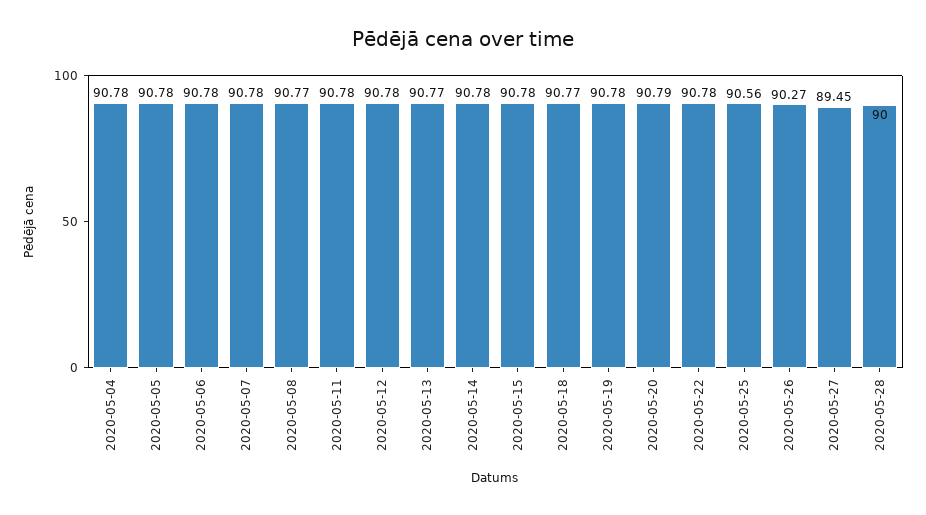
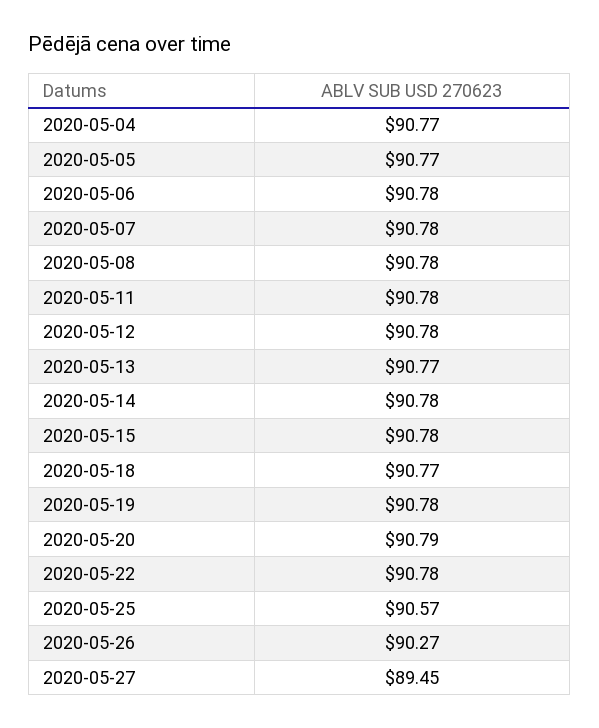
  {
-   "2020-05-04": 90.78,
+   "2020-05-04": 90.77,
-   "2020-05-05": 90.78,
+   "2020-05-05": 90.77,
    "2020-05-06": 90.78,
    "2020-05-07": 90.78,
-   "2020-05-08": 90.77,
+   "2020-05-08": 90.78,
    "2020-05-11": 90.78,
    "2020-05-12": 90.78,
    "2020-05-13": 90.77,
    "2020-05-14": 90.78,
    "2020-05-15": 90.78,
    "2020-05-18": 90.77,
    "2020-05-19": 90.78,
    "2020-05-20": 90.79,
    "2020-05-22": 90.78,
-   "2020-05-25": 90.56,
+   "2020-05-25": 90.57,
    "2020-05-26": 90.27,
-   "2020-05-27": 89.45,
+   "2020-05-27": 89.45
-   "2020-05-28": 90
  }

